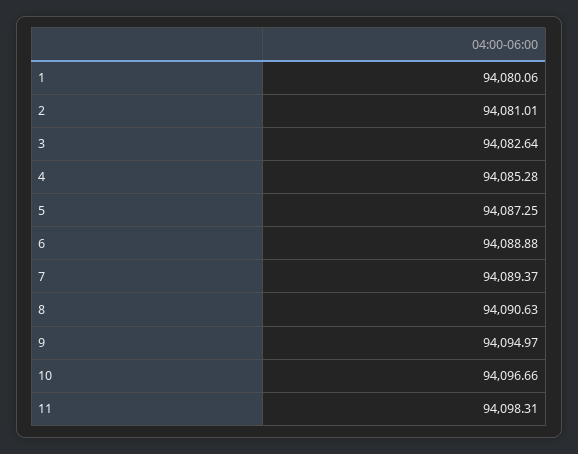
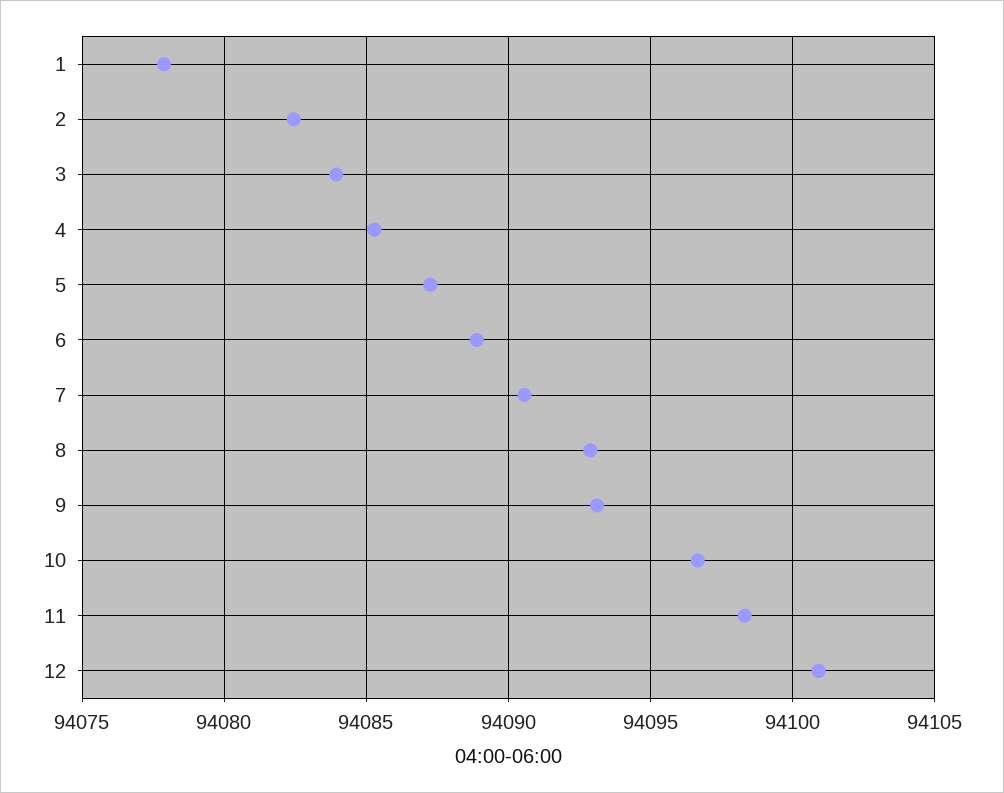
  {
-   "1": 94080.06,
+   "1": 94078,
-   "2": 94081.01,
+   "2": 94082.5,
-   "3": 94082.64,
+   "3": 94084,
    "4": 94085.28,
    "5": 94087.25,
    "6": 94088.88,
-   "7": 94089.37,
+   "7": 94090.5,
-   "8": 94090.63,
+   "8": 94093,
-   "9": 94094.97,
+   "9": 94093,
    "10": 94096.66,
-   "11": 94098.31
+   "11": 94098.31,
+   "12": 94101
  }

